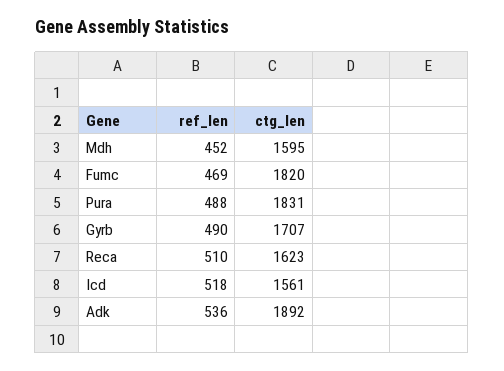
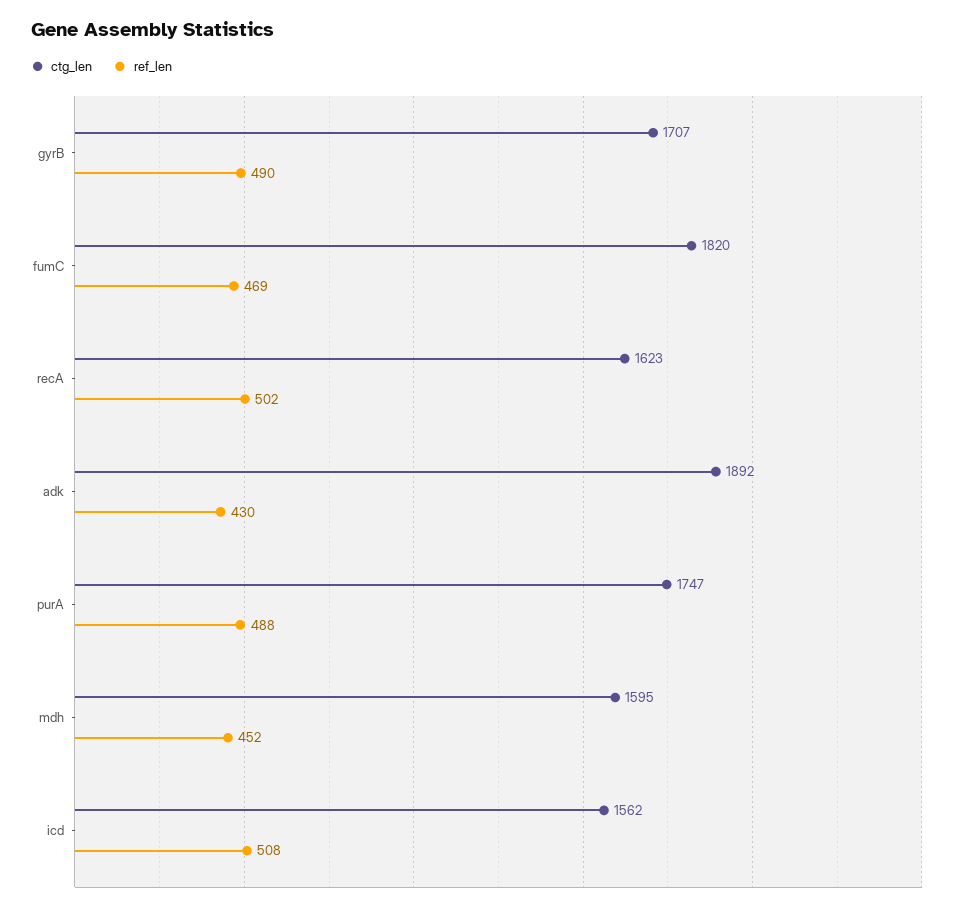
  {
    "ref_len": {
      "Mdh": 452,
      "Fumc": 469,
      "Pura": 488,
      "Gyrb": 490,
-     "Reca": 510,
+     "Reca": 502,
-     "Icd": 518,
+     "Icd": 508,
-     "Adk": 536
+     "Adk": 430
    },
    "ctg_len": {
      "Mdh": 1595,
      "Fumc": 1820,
-     "Pura": 1831,
+     "Pura": 1747,
      "Gyrb": 1707,
      "Reca": 1623,
-     "Icd": 1561,
+     "Icd": 1562,
      "Adk": 1892
    }
  }

